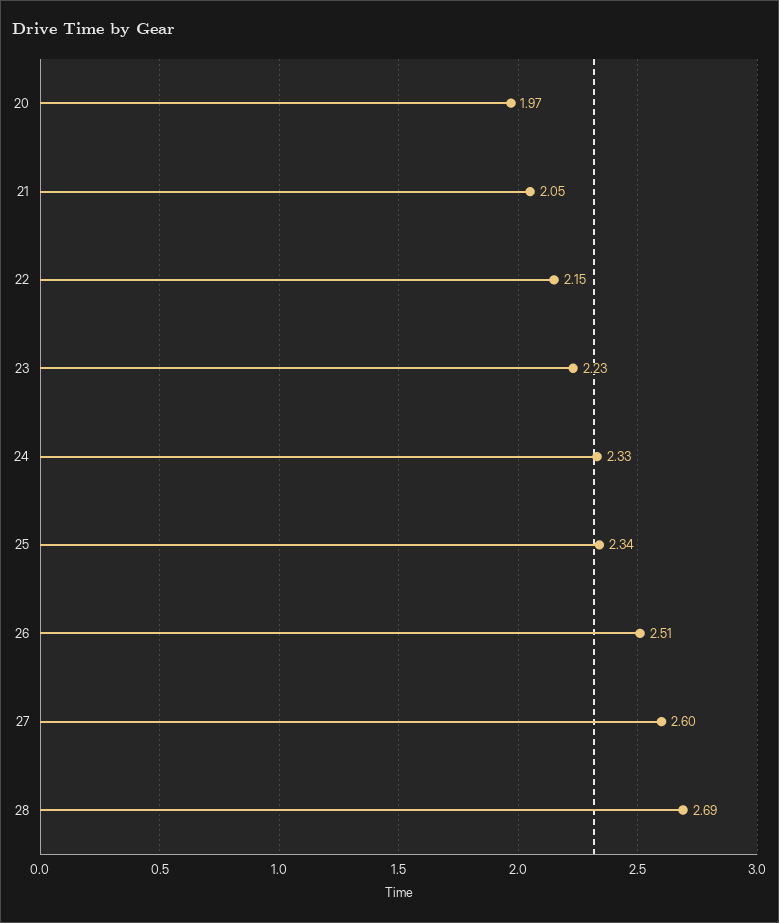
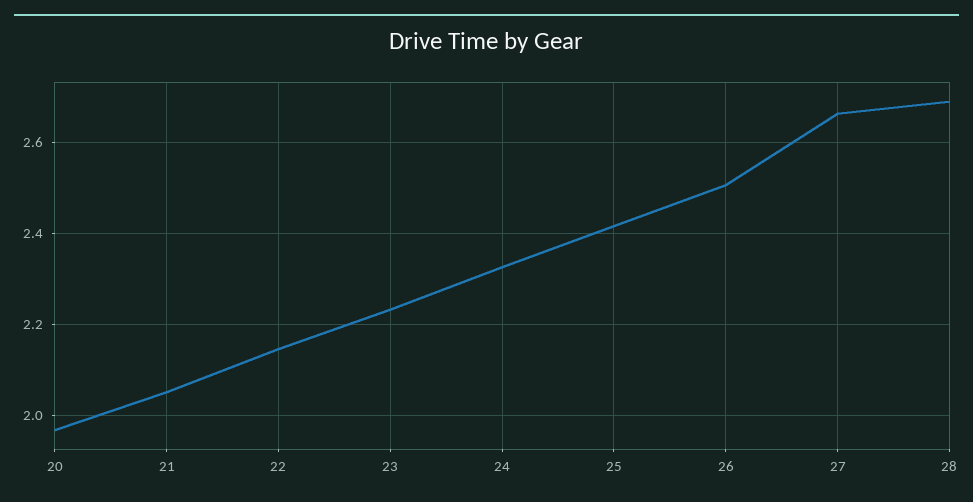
  {
    "20": 1.97,
    "21": 2.05,
    "22": 2.15,
    "23": 2.23,
    "24": 2.33,
-   "25": 2.34,
+   "25": 2.42,
    "26": 2.51,
-   "27": 2.6,
+   "27": 2.66,
    "28": 2.69
  }

